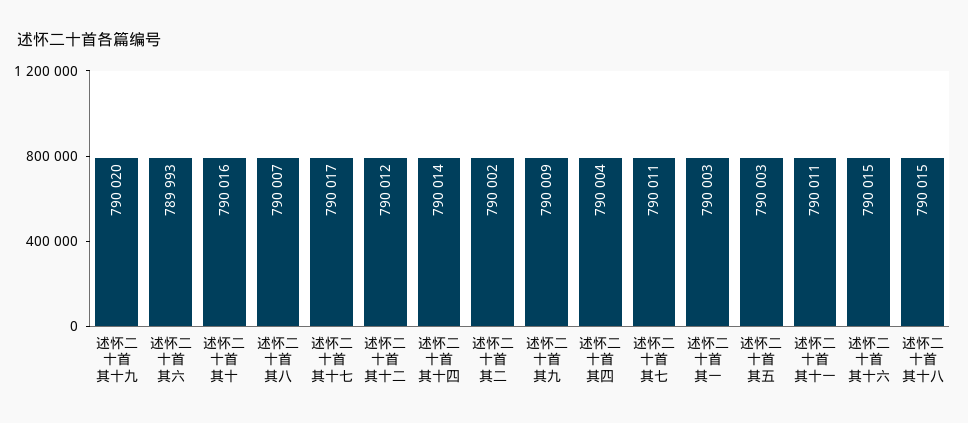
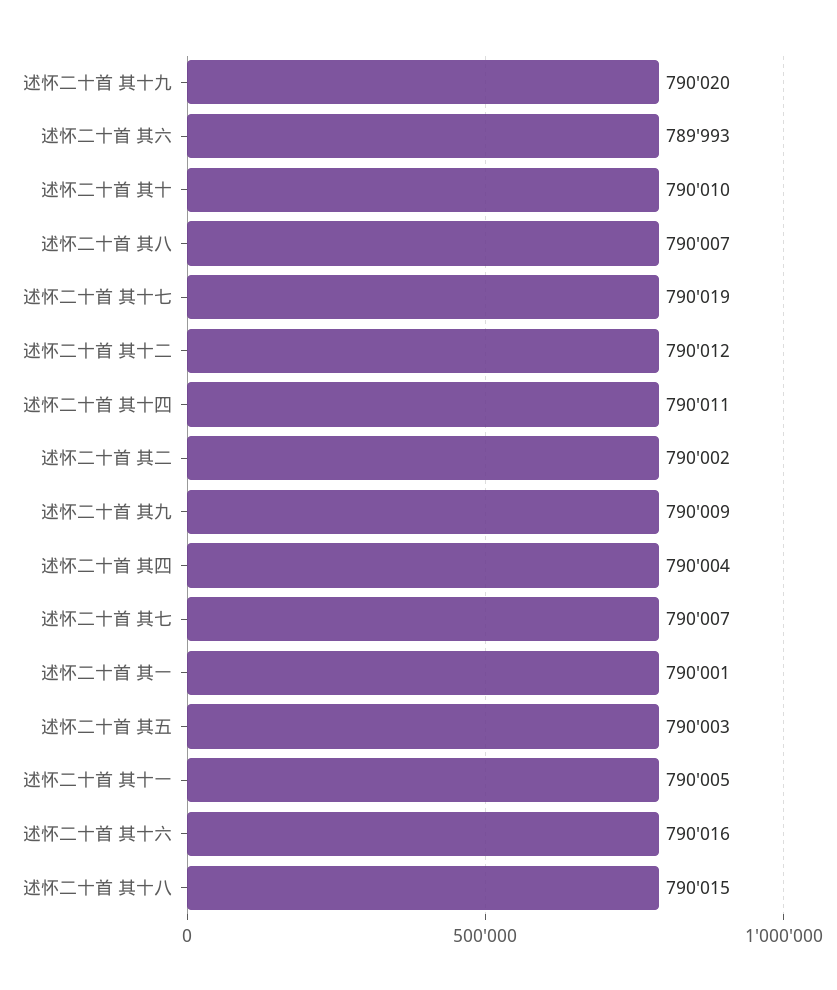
  {
    "述怀二十首 其十九": 790020,
    "述怀二十首 其六": 789993,
-   "述怀二十首 其十": 790016,
+   "述怀二十首 其十": 790010,
    "述怀二十首 其八": 790007,
-   "述怀二十首 其十七": 790017,
+   "述怀二十首 其十七": 790019,
    "述怀二十首 其十二": 790012,
-   "述怀二十首 其十四": 790014,
+   "述怀二十首 其十四": 790011,
    "述怀二十首 其二": 790002,
    "述怀二十首 其九": 790009,
    "述怀二十首 其四": 790004,
-   "述怀二十首 其七": 790011,
+   "述怀二十首 其七": 790007,
-   "述怀二十首 其一": 790003,
+   "述怀二十首 其一": 790001,
    "述怀二十首 其五": 790003,
-   "述怀二十首 其十一": 790011,
+   "述怀二十首 其十一": 790005,
-   "述怀二十首 其十六": 790015,
+   "述怀二十首 其十六": 790016,
    "述怀二十首 其十八": 790015
  }

